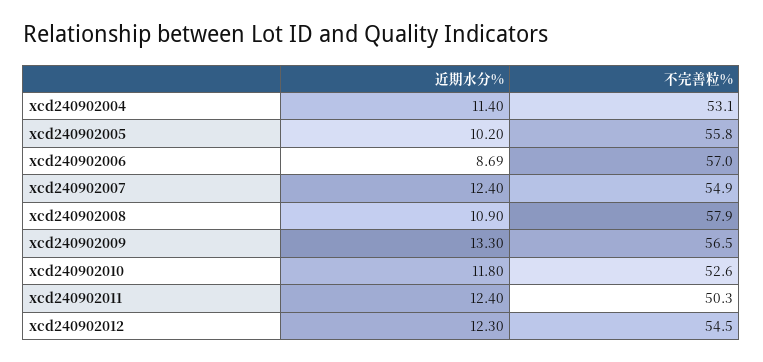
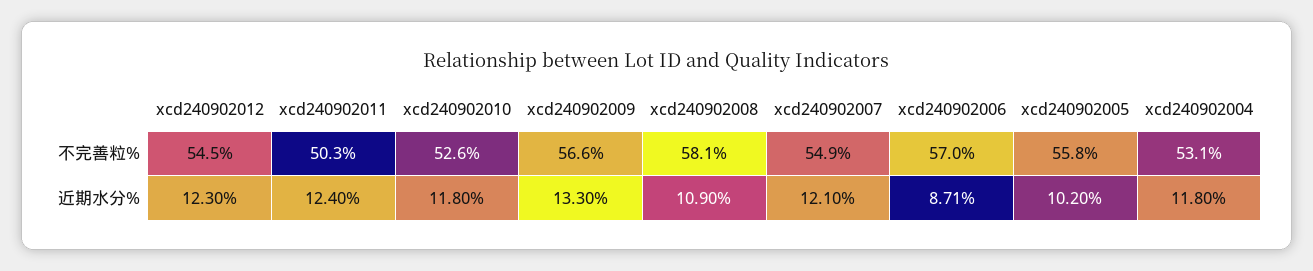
  {
    "近期水分%": {
-     "xcd240902004": 11.4,
+     "xcd240902004": 11.8,
      "xcd240902005": 10.2,
-     "xcd240902006": 8.69,
+     "xcd240902006": 8.71,
-     "xcd240902007": 12.4,
+     "xcd240902007": 12.1,
      "xcd240902008": 10.9,
      "xcd240902009": 13.3,
      "xcd240902010": 11.8,
      "xcd240902011": 12.4,
      "xcd240902012": 12.3
    },
    "不完善粒%": {
      "xcd240902004": 53.1,
      "xcd240902005": 55.8,
      "xcd240902006": 57,
      "xcd240902007": 54.9,
-     "xcd240902008": 57.9,
+     "xcd240902008": 58.1,
-     "xcd240902009": 56.5,
+     "xcd240902009": 56.6,
      "xcd240902010": 52.6,
      "xcd240902011": 50.3,
      "xcd240902012": 54.5
    }
  }

